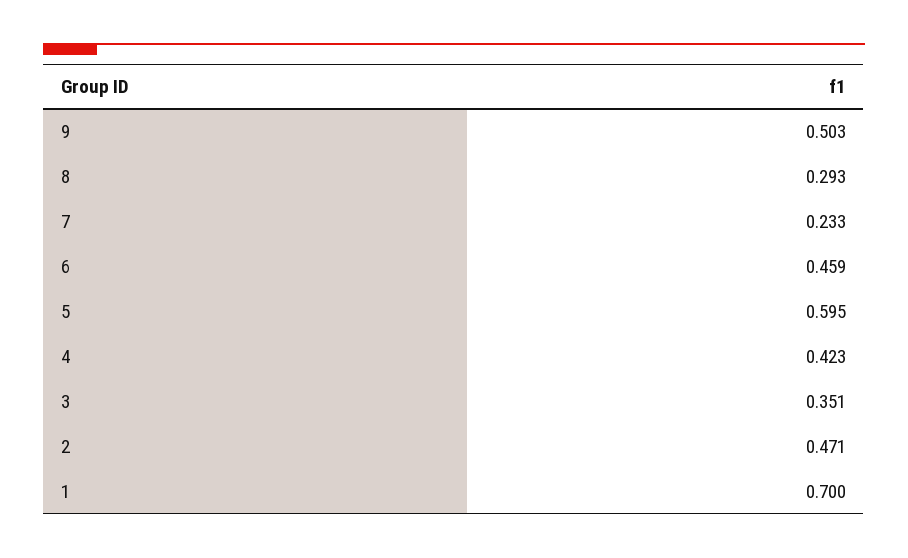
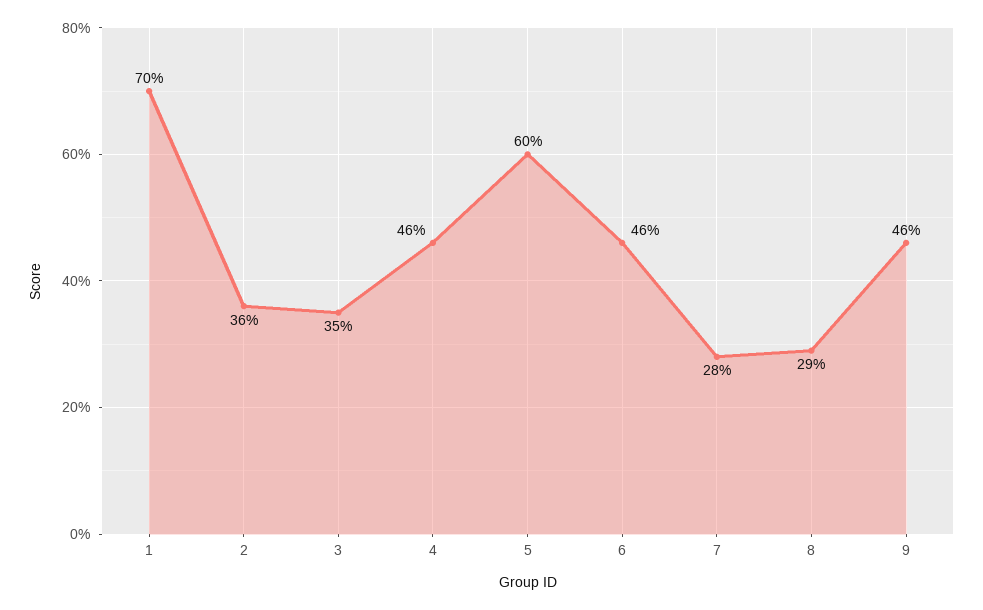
  {
-   "9": 0.503,
+   "9": 0.46,
    "8": 0.293,
-   "7": 0.233,
+   "7": 0.28,
    "6": 0.459,
    "5": 0.595,
-   "4": 0.423,
+   "4": 0.46,
    "3": 0.351,
-   "2": 0.471,
+   "2": 0.36,
    "1": 0.7
  }

